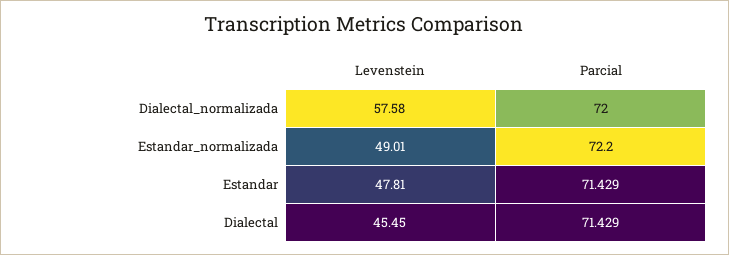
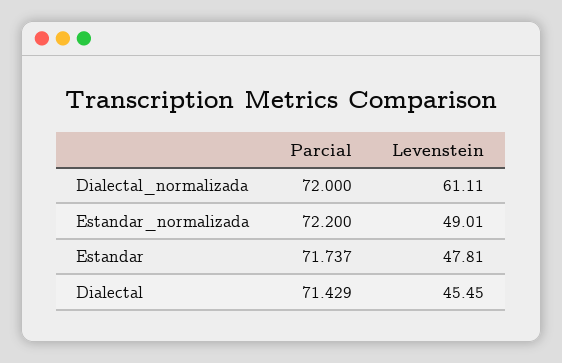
  {
    "Levenstein": {
-     "Dialectal_normalizada": 57.58,
+     "Dialectal_normalizada": 61.11,
      "Estandar_normalizada": 49.01,
      "Estandar": 47.81,
      "Dialectal": 45.45
    },
    "Parcial": {
      "Dialectal_normalizada": 72,
      "Estandar_normalizada": 72.2,
-     "Estandar": 71.429,
+     "Estandar": 71.737,
      "Dialectal": 71.429
    }
  }

